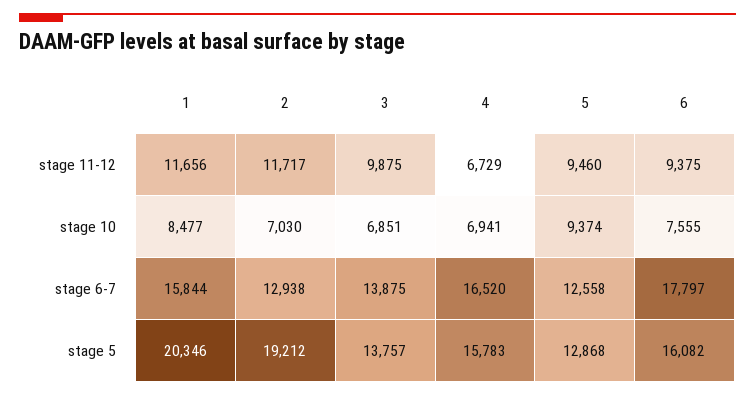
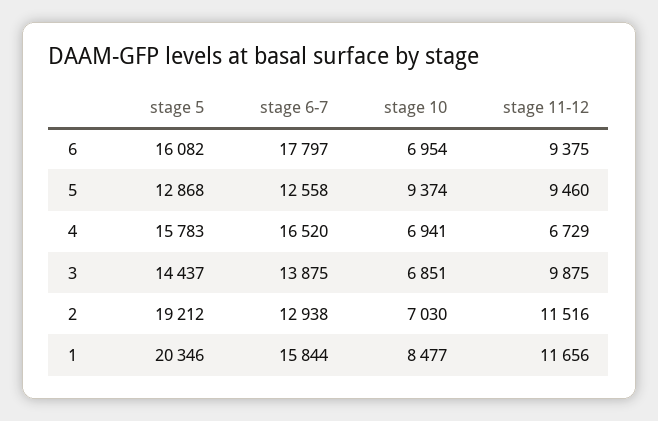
  {
    "1": {
      "stage 11-12": 11656,
      "stage 10": 8477,
      "stage 6-7": 15844,
      "stage 5": 20346
    },
    "2": {
-     "stage 11-12": 11717,
+     "stage 11-12": 11516,
      "stage 10": 7030,
      "stage 6-7": 12938,
      "stage 5": 19212
    },
    "3": {
      "stage 11-12": 9875,
      "stage 10": 6851,
      "stage 6-7": 13875,
-     "stage 5": 13757
+     "stage 5": 14437
    },
    "4": {
      "stage 11-12": 6729,
      "stage 10": 6941,
      "stage 6-7": 16520,
      "stage 5": 15783
    },
    "5": {
      "stage 11-12": 9460,
      "stage 10": 9374,
      "stage 6-7": 12558,
      "stage 5": 12868
    },
    "6": {
      "stage 11-12": 9375,
-     "stage 10": 7555,
+     "stage 10": 6954,
      "stage 6-7": 17797,
      "stage 5": 16082
    }
  }

